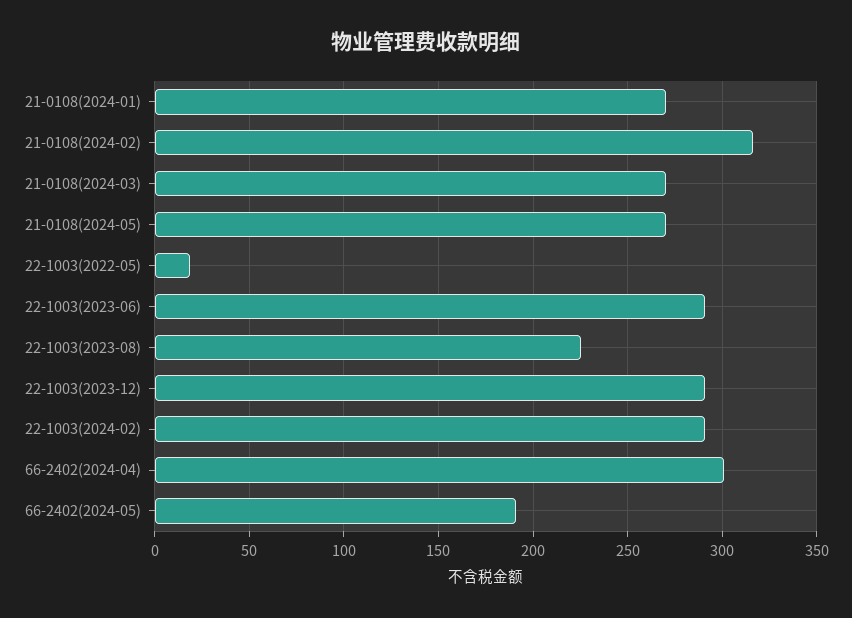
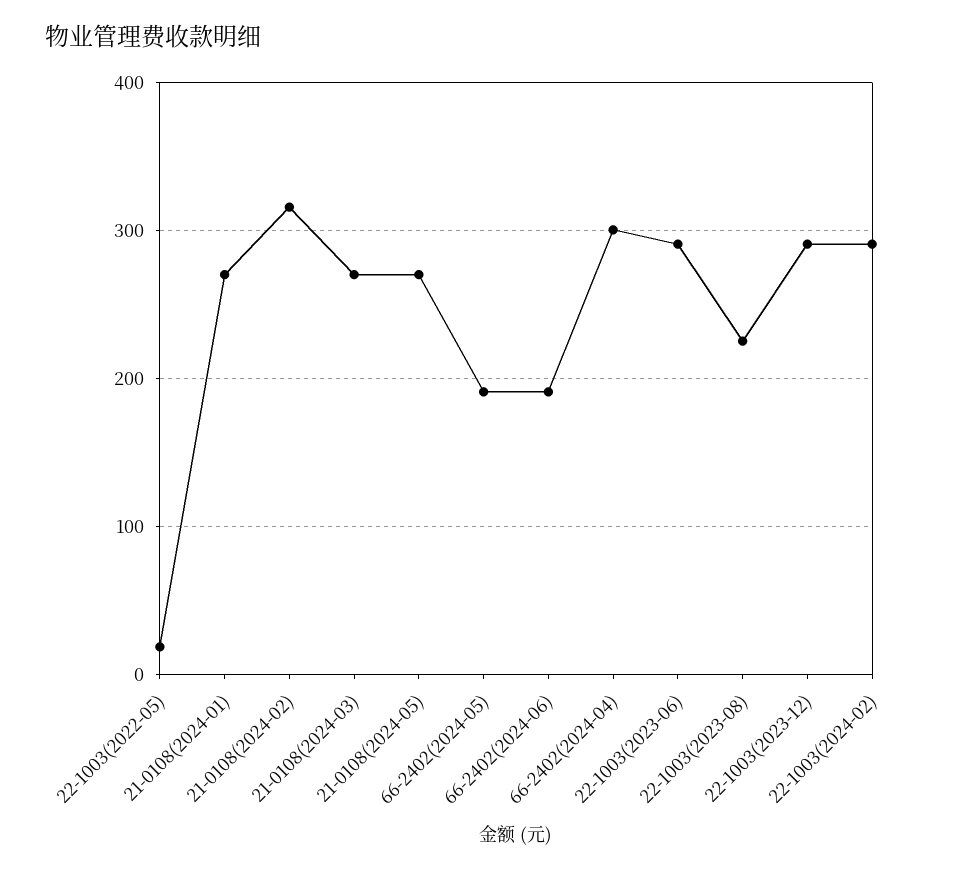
  {
    "21-0108(2024-01)": 270,
    "21-0108(2024-02)": 315,
    "21-0108(2024-03)": 270,
    "21-0108(2024-05)": 270,
    "22-1003(2022-05)": 20,
    "22-1003(2023-06)": 290,
    "22-1003(2023-08)": 225,
    "22-1003(2023-12)": 290,
    "22-1003(2024-02)": 290,
    "66-2402(2024-04)": 300,
-   "66-2402(2024-05)": 190
+   "66-2402(2024-05)": 190,
+   "66-2402(2024-06)": 190
  }

